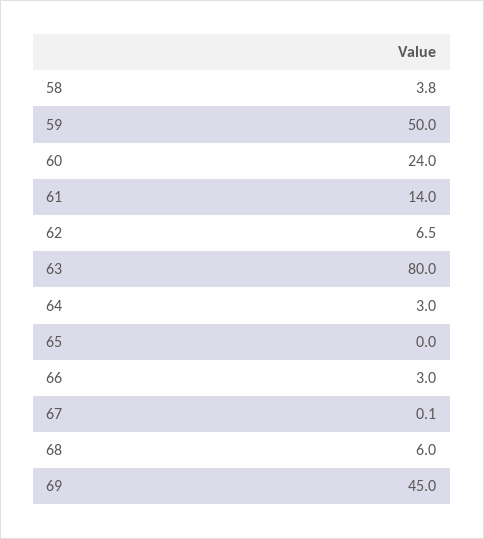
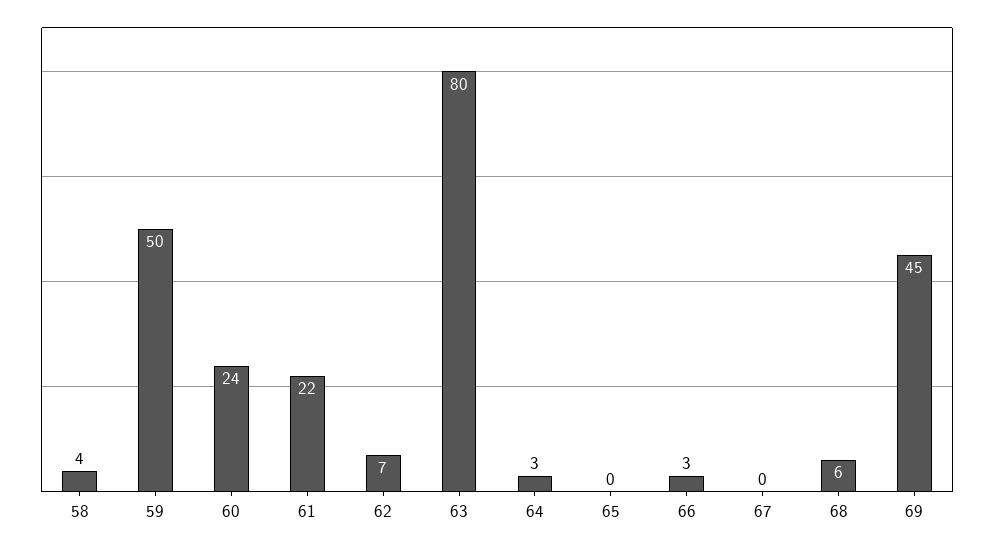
  {
    "58": 3.8,
    "59": 50,
    "60": 24,
-   "61": 14,
+   "61": 22,
    "62": 6.5,
    "63": 80,
    "64": 3,
    "65": 0,
    "66": 3,
    "67": 0.1,
    "68": 6,
    "69": 45
  }

